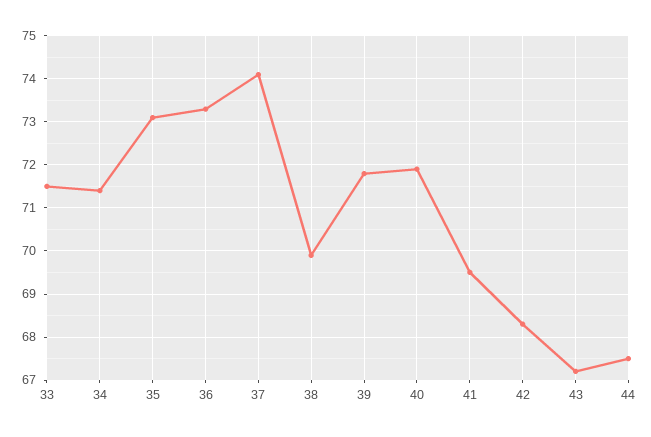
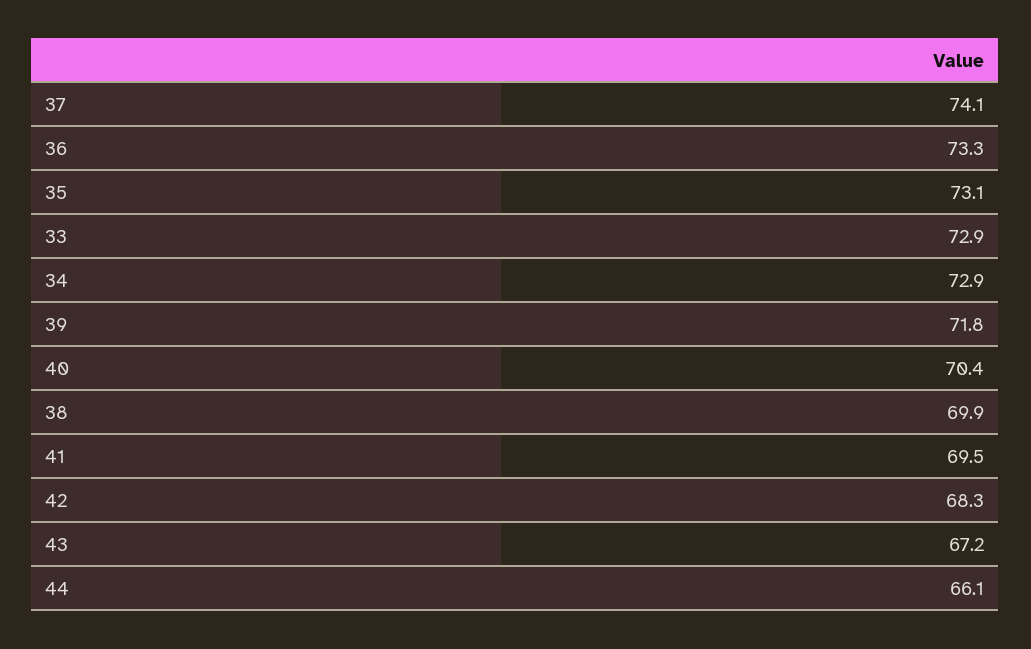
  {
-   "33": 71.5,
+   "33": 72.9,
-   "34": 71.5,
+   "34": 72.9,
    "35": 73.1,
    "36": 73.3,
    "37": 74.1,
    "38": 69.9,
    "39": 71.8,
-   "40": 72,
+   "40": 70.4,
    "41": 69.5,
    "42": 68.3,
    "43": 67.2,
-   "44": 67.5
+   "44": 66.1
  }

